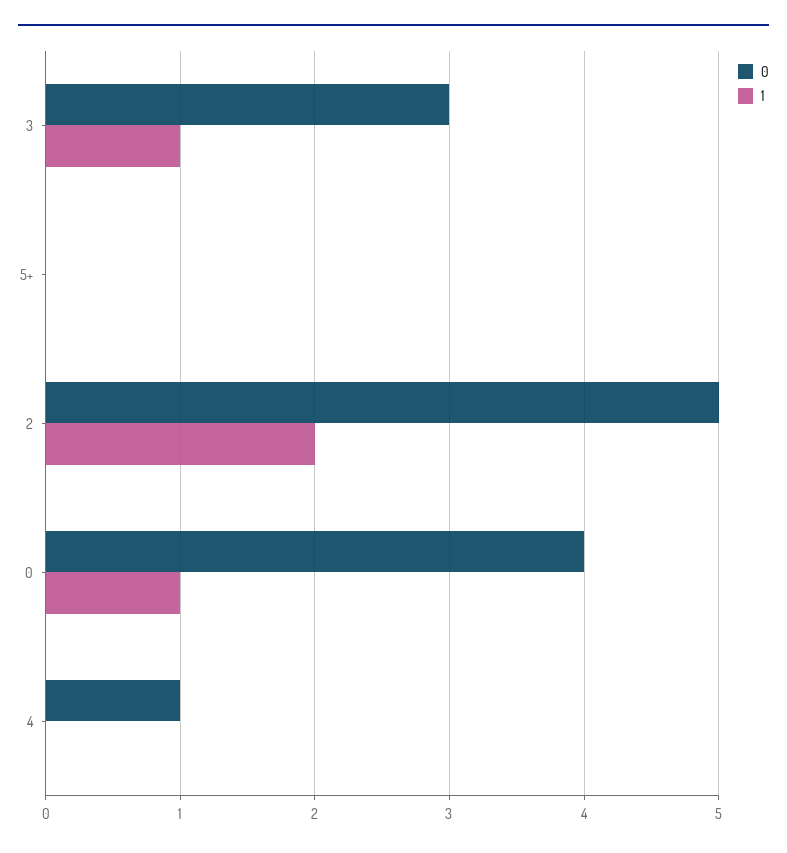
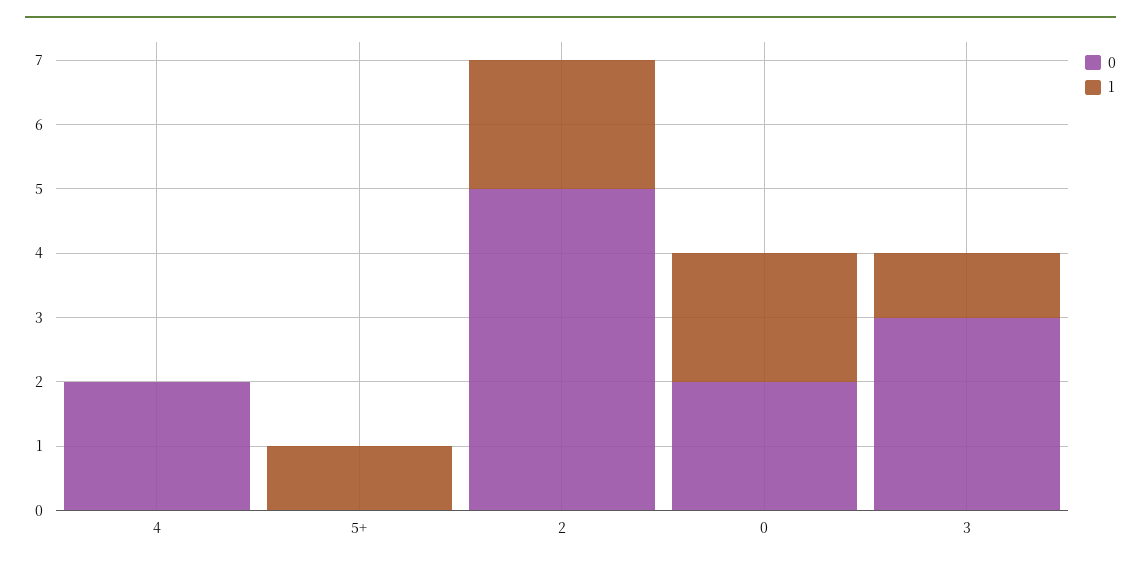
  {
    "0": {
      "3": 3,
      "5+": 0,
      "2": 5,
-     "0": 4,
+     "0": 2,
-     "4": 1
+     "4": 2
    },
    "1": {
      "3": 1,
-     "5+": 0,
+     "5+": 1,
      "2": 2,
-     "0": 1,
+     "0": 2,
      "4": 0
    }
  }

